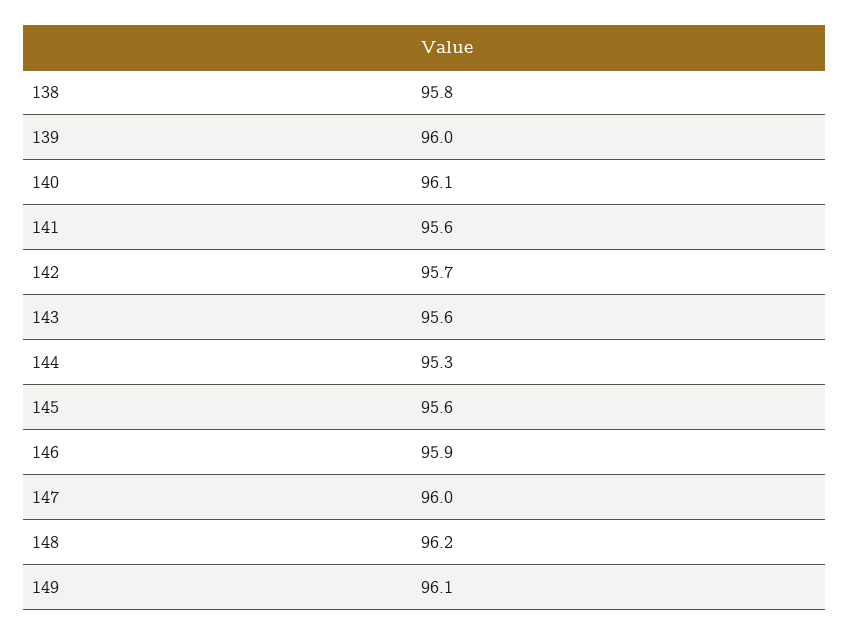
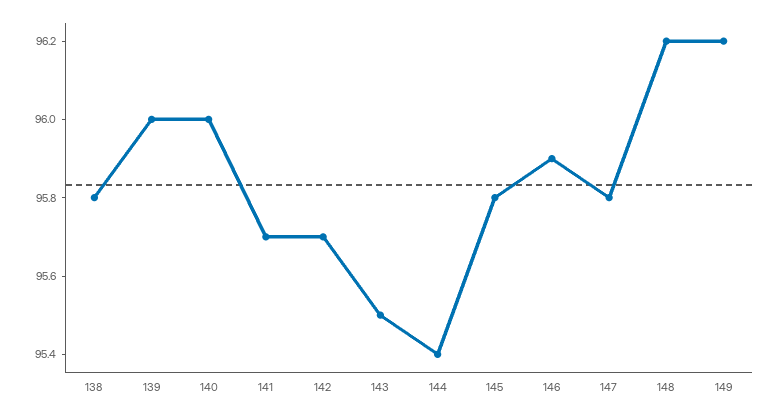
  {
    "138": 95.8,
    "139": 96,
-   "140": 96.1,
+   "140": 96,
-   "141": 95.6,
+   "141": 95.7,
    "142": 95.7,
-   "143": 95.6,
+   "143": 95.5,
-   "144": 95.3,
+   "144": 95.4,
-   "145": 95.6,
+   "145": 95.8,
    "146": 95.9,
-   "147": 96,
+   "147": 95.8,
    "148": 96.2,
-   "149": 96.1
+   "149": 96.2
  }

